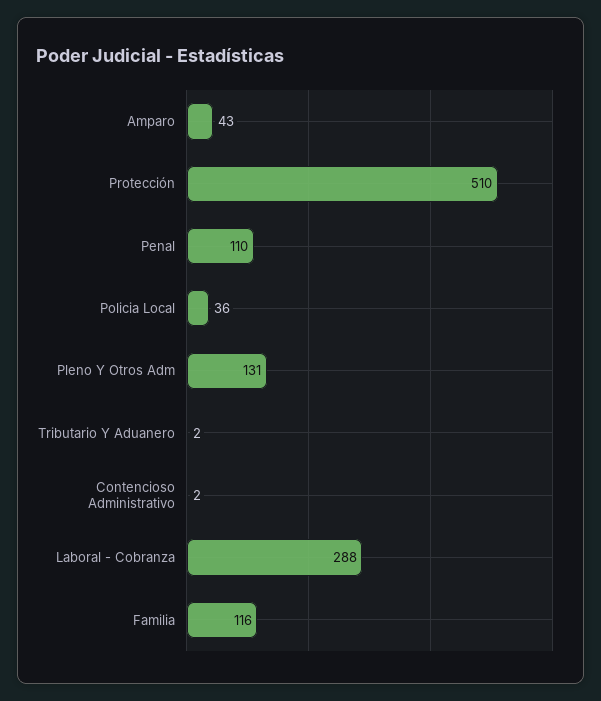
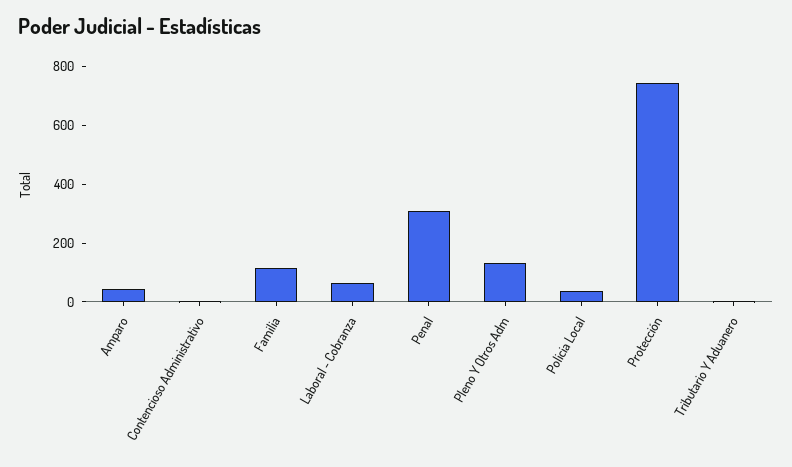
  {
    "Amparo": 43,
-   "Protección": 510,
+   "Protección": 750,
-   "Penal": 110,
+   "Penal": 300,
    "Policia Local": 36,
    "Pleno Y Otros Adm": 131,
    "Tributario Y Aduanero": 2,
    "Contencioso Administrativo": 2,
-   "Laboral - Cobranza": 288,
+   "Laboral - Cobranza": 50,
    "Familia": 116
  }

